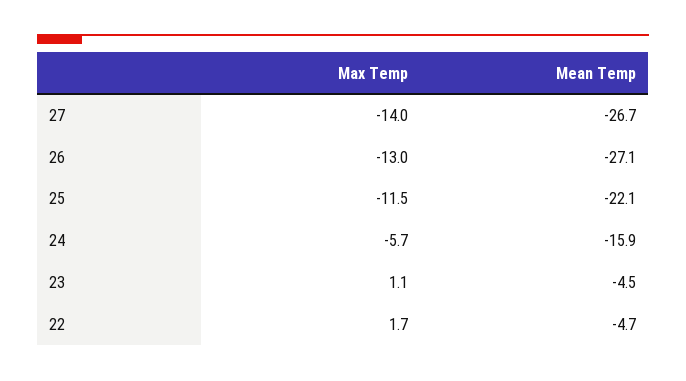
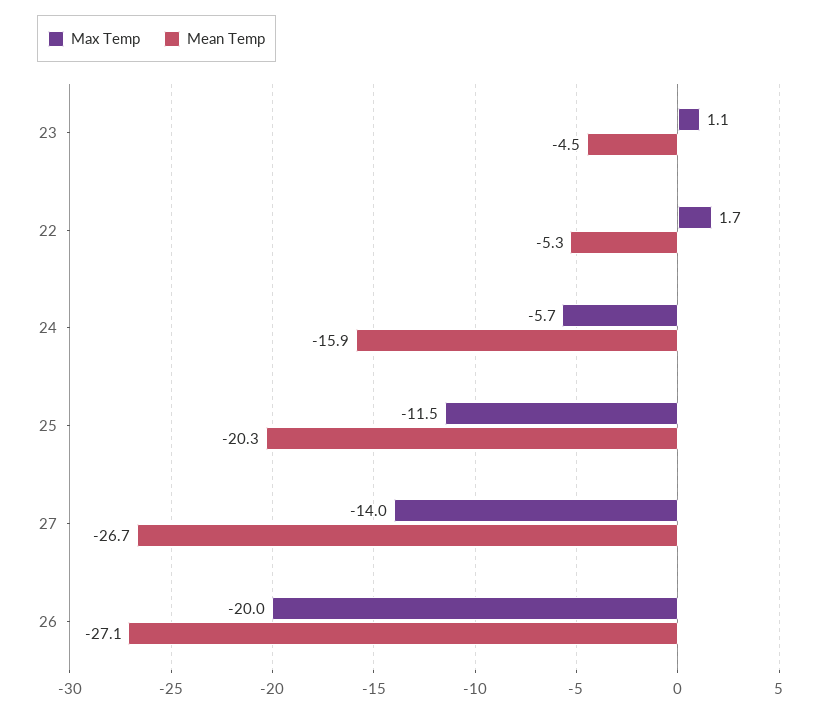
  {
    "Max Temp": {
      "27": -14,
-     "26": -13,
+     "26": -20,
      "25": -11.5,
      "24": -5.7,
      "23": 1.1,
      "22": 1.7
    },
    "Mean Temp": {
      "27": -26.7,
      "26": -27.1,
-     "25": -22.1,
+     "25": -20.3,
      "24": -15.9,
      "23": -4.5,
-     "22": -4.7
+     "22": -5.3
    }
  }

